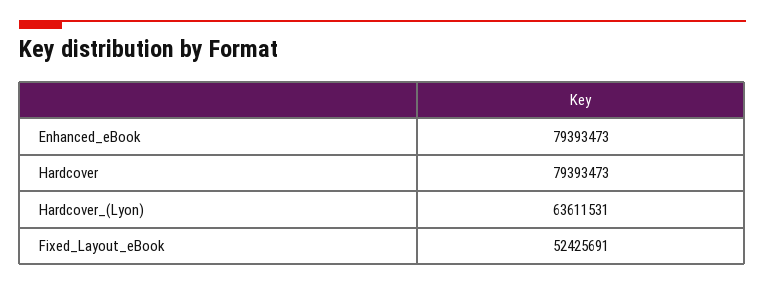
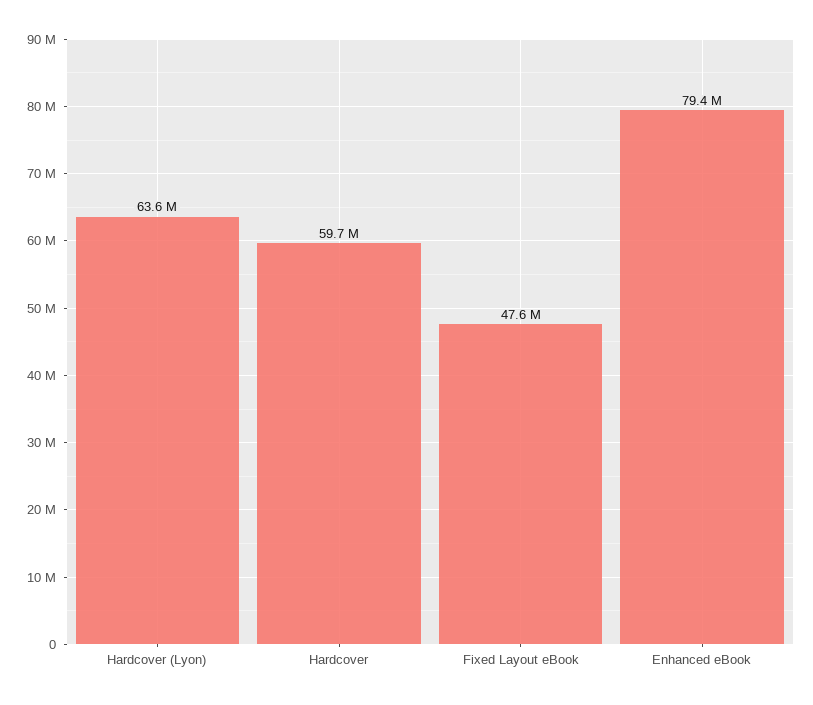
  {
    "Enhanced_eBook": 79393473,
-   "Hardcover": 79393473,
+   "Hardcover": 59700000,
    "Hardcover_(Lyon)": 63611531,
-   "Fixed_Layout_eBook": 52425691
+   "Fixed_Layout_eBook": 47600000
  }

